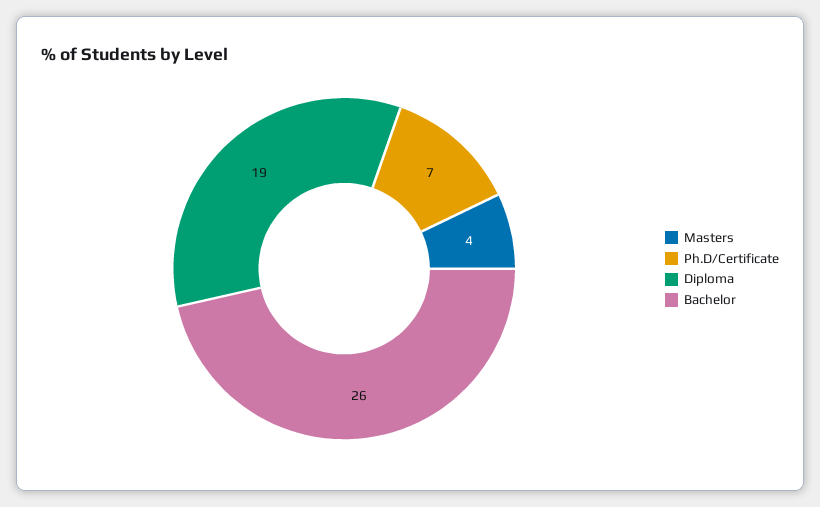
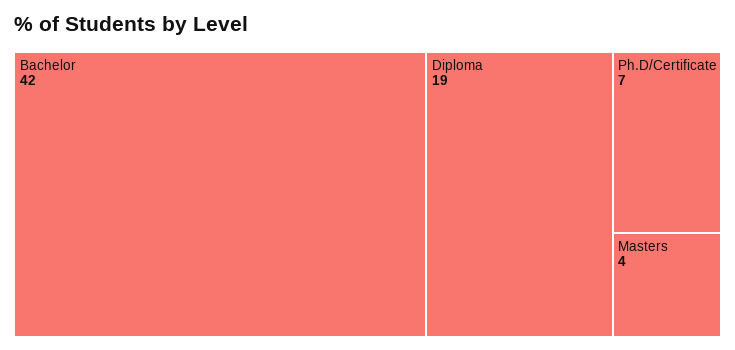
  {
    "Masters": 4,
    "Ph.D/Certificate": 7,
    "Diploma": 19,
-   "Bachelor": 26
+   "Bachelor": 42
  }

